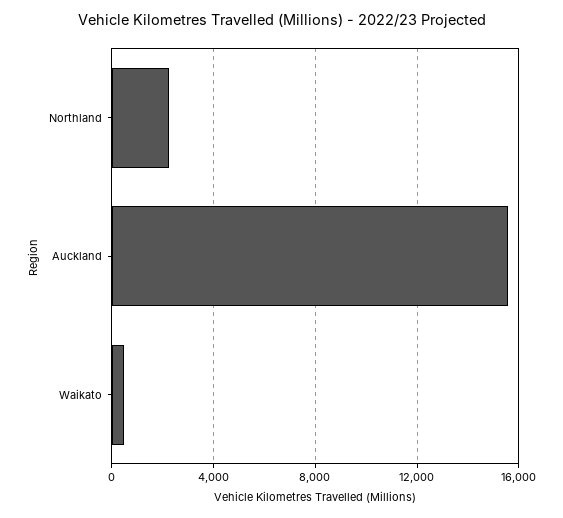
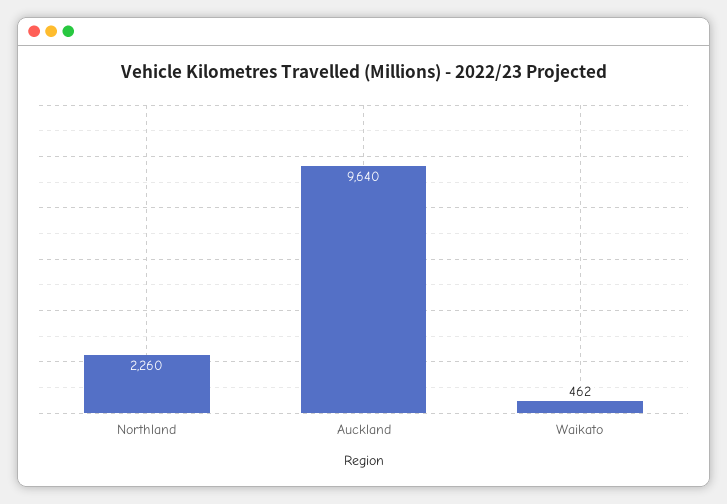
  {
    "Northland": 2260,
-   "Auckland": 15500,
+   "Auckland": 9640,
    "Waikato": 462
  }

